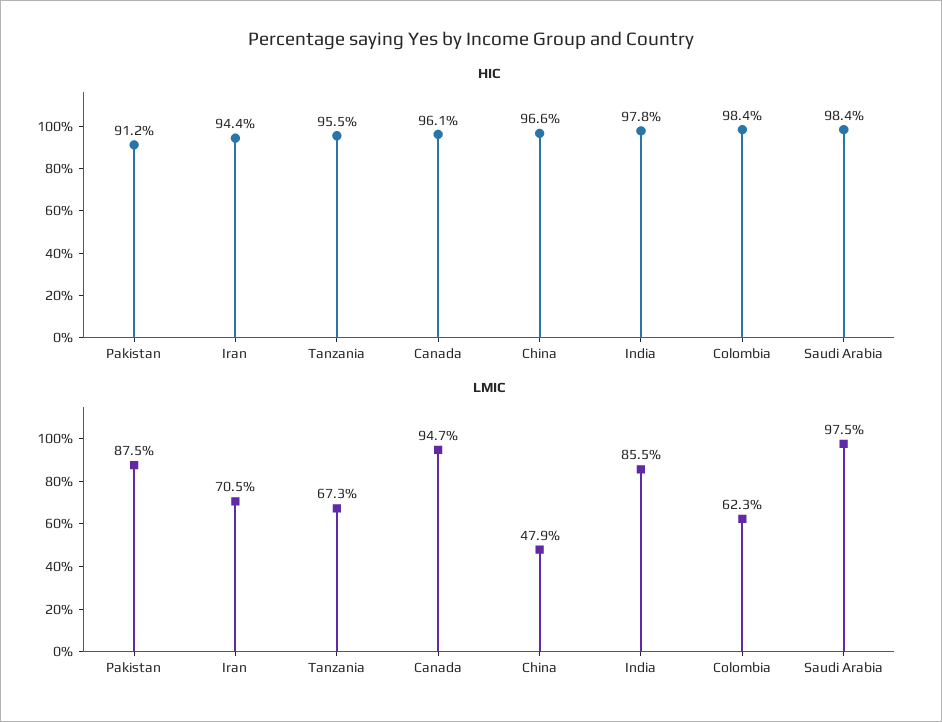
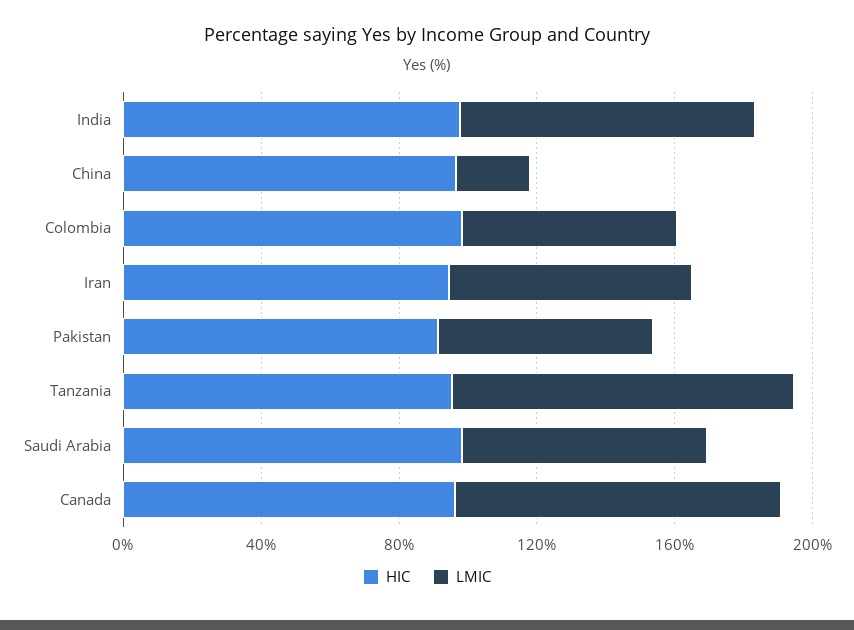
  {
    "HIC": {
      "Pakistan": 91.2,
      "Iran": 94.4,
      "Tanzania": 95.5,
      "Canada": 96.1,
      "China": 96.6,
      "India": 97.8,
      "Colombia": 98.4,
      "Saudi Arabia": 98.4
    },
    "LMIC": {
-     "Pakistan": 87.5,
+     "Pakistan": 60,
      "Iran": 70.5,
-     "Tanzania": 67.3,
+     "Tanzania": 100,
      "Canada": 94.7,
-     "China": 47.9,
+     "China": 20,
      "India": 85.5,
      "Colombia": 62.3,
-     "Saudi Arabia": 97.5
+     "Saudi Arabia": 70
    }
  }

